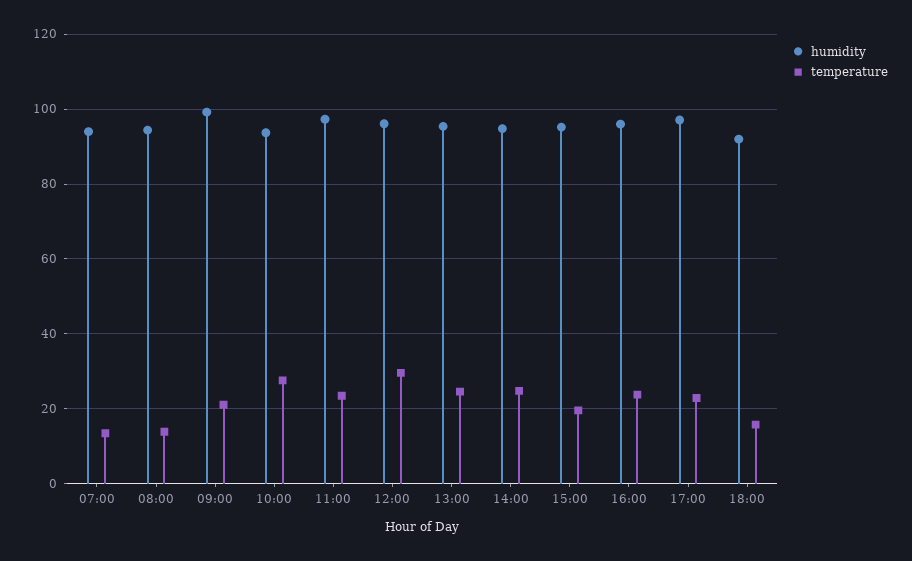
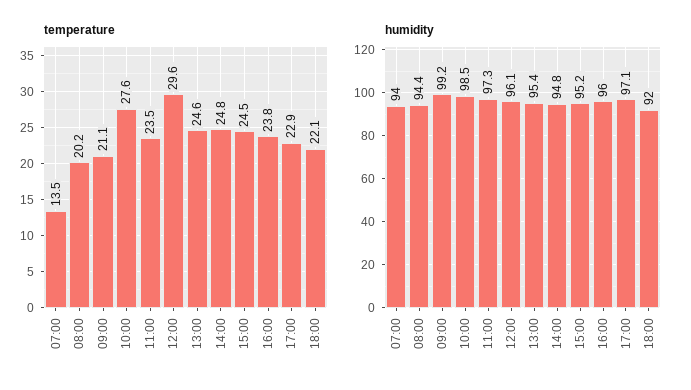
  {
    "humidity": {
      "07:00": 94,
      "08:00": 94.4,
      "09:00": 99.2,
-     "10:00": 94,
+     "10:00": 98.5,
      "11:00": 97.3,
      "12:00": 96.1,
      "13:00": 95.4,
      "14:00": 94.8,
      "15:00": 95.2,
      "16:00": 96,
      "17:00": 97.1,
      "18:00": 92
    },
    "temperature": {
      "07:00": 13.5,
-     "08:00": 14,
+     "08:00": 20.2,
      "09:00": 21.1,
      "10:00": 27.6,
      "11:00": 23.5,
      "12:00": 29.6,
      "13:00": 24.6,
      "14:00": 24.8,
-     "15:00": 20,
+     "15:00": 24.5,
      "16:00": 23.8,
      "17:00": 22.9,
-     "18:00": 16
+     "18:00": 22.1
    }
  }

